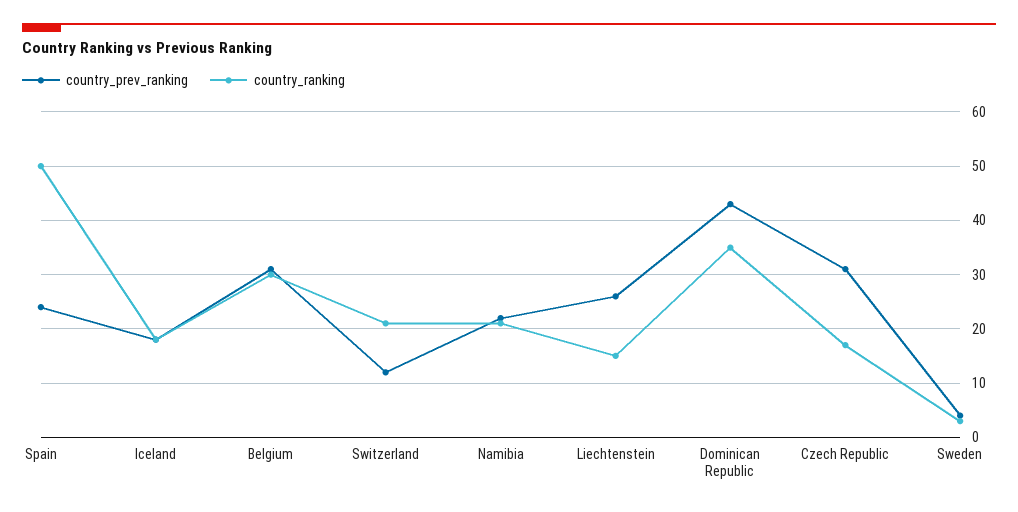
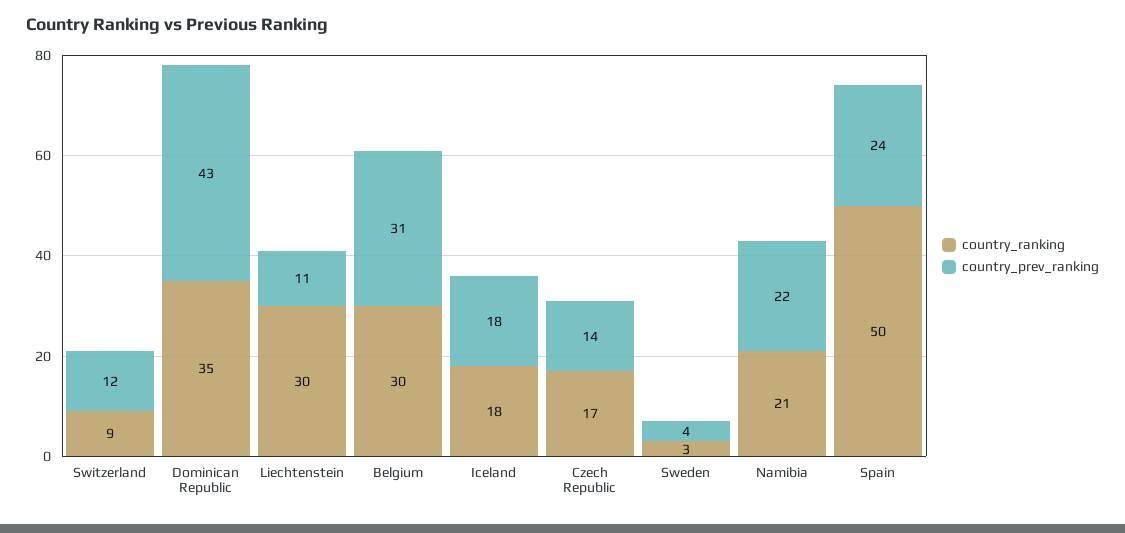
  {
    "country_prev_ranking": {
      "Spain": 24,
      "Iceland": 18,
      "Belgium": 31,
      "Switzerland": 12,
      "Namibia": 22,
-     "Liechtenstein": 25,
+     "Liechtenstein": 11,
      "Dominican Republic": 43,
-     "Czech Republic": 30,
+     "Czech Republic": 14,
      "Sweden": 4
    },
    "country_ranking": {
      "Spain": 50,
      "Iceland": 18,
      "Belgium": 30,
-     "Switzerland": 20,
+     "Switzerland": 9,
      "Namibia": 21,
-     "Liechtenstein": 15,
+     "Liechtenstein": 30,
      "Dominican Republic": 35,
      "Czech Republic": 17,
      "Sweden": 3
    }
  }

